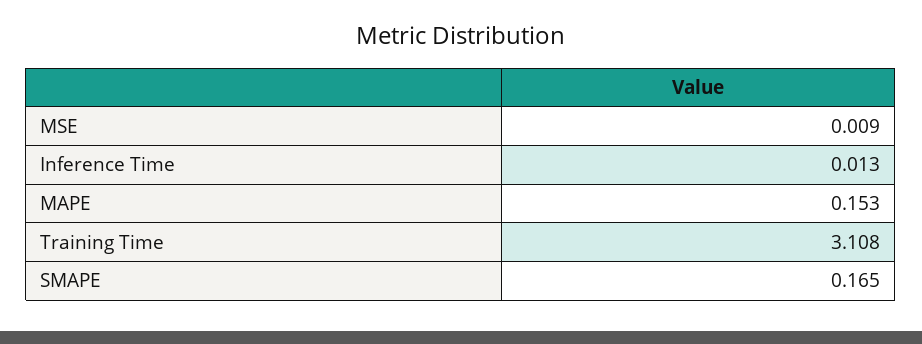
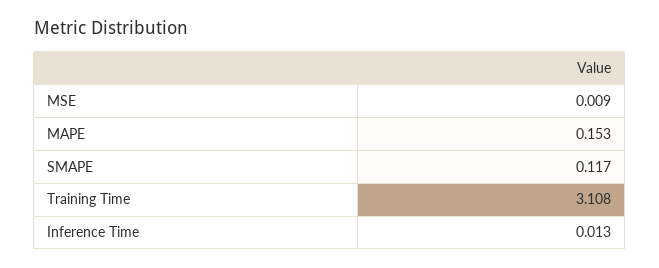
  {
    "MSE": 0.009,
    "Inference Time": 0.013,
    "MAPE": 0.153,
    "Training Time": 3.108,
-   "SMAPE": 0.165
+   "SMAPE": 0.117
  }

